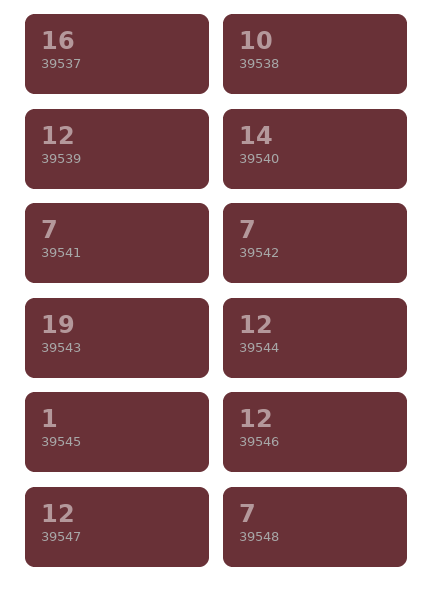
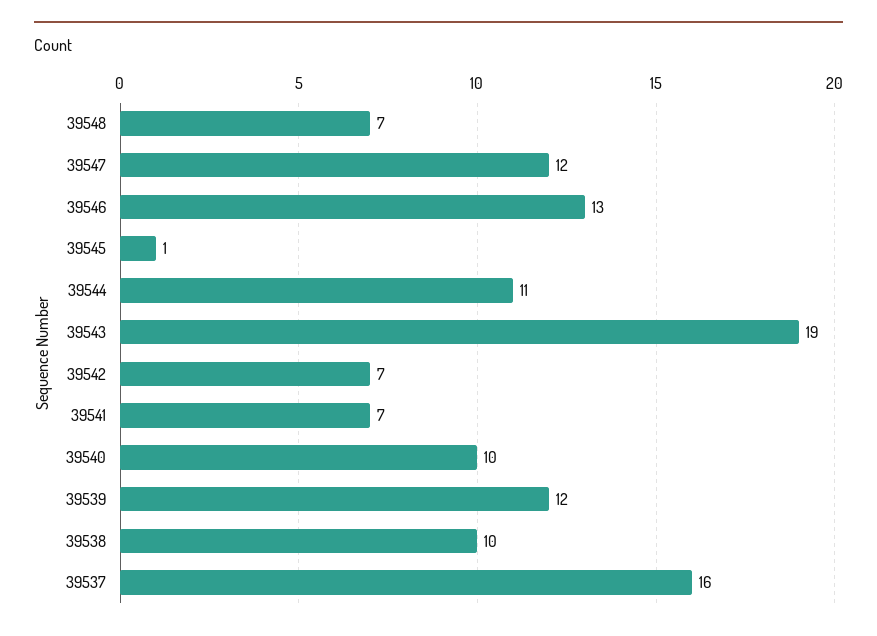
  {
    "39537": 16,
    "39538": 10,
    "39539": 12,
-   "39540": 14,
+   "39540": 10,
    "39541": 7,
    "39542": 7,
    "39543": 19,
-   "39544": 12,
+   "39544": 11,
    "39545": 1,
-   "39546": 12,
+   "39546": 13,
    "39547": 12,
    "39548": 7
  }

